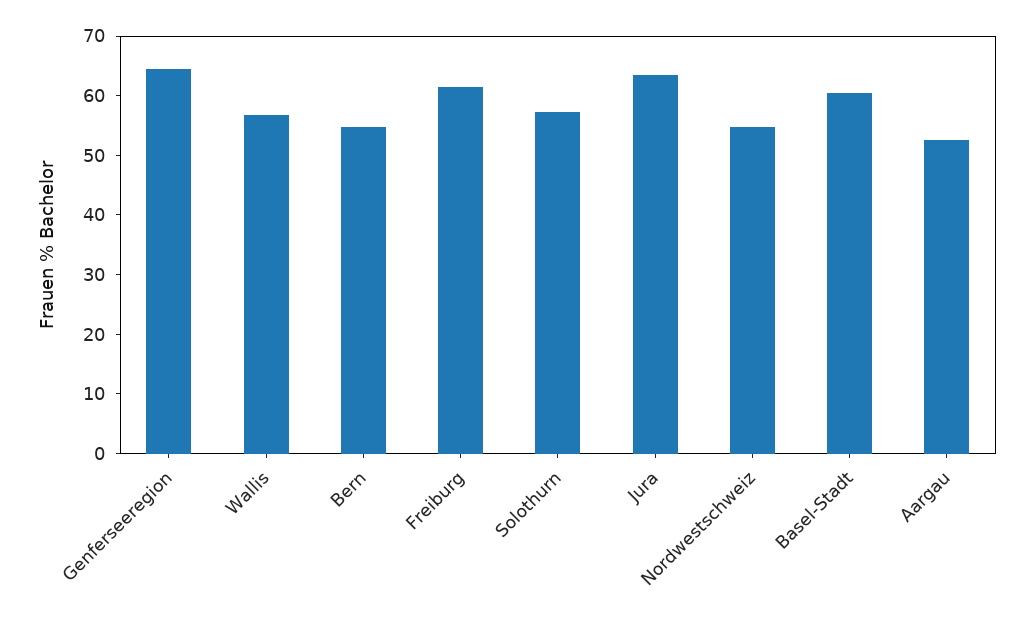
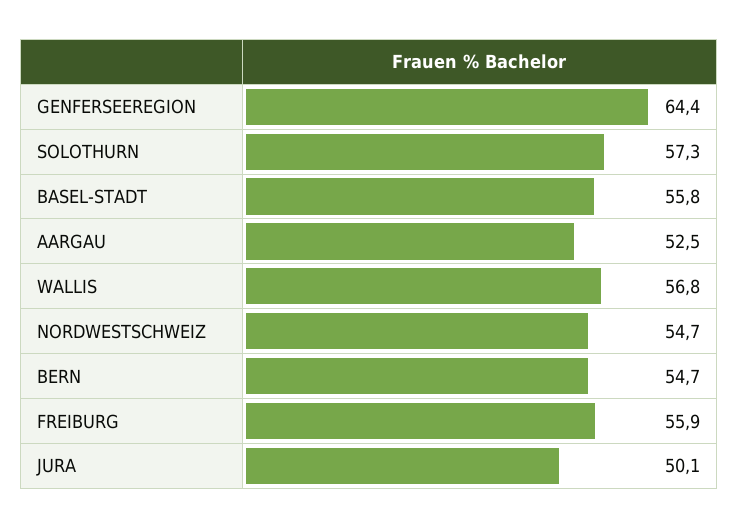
  {
    "Genferseeregion": 64.4,
    "Wallis": 56.8,
    "Bern": 54.7,
-   "Freiburg": 62,
+   "Freiburg": 55.9,
    "Solothurn": 57.3,
-   "Jura": 64,
+   "Jura": 50.1,
    "Nordwestschweiz": 54.7,
-   "Basel-Stadt": 60,
+   "Basel-Stadt": 55.8,
    "Aargau": 52.5
  }

